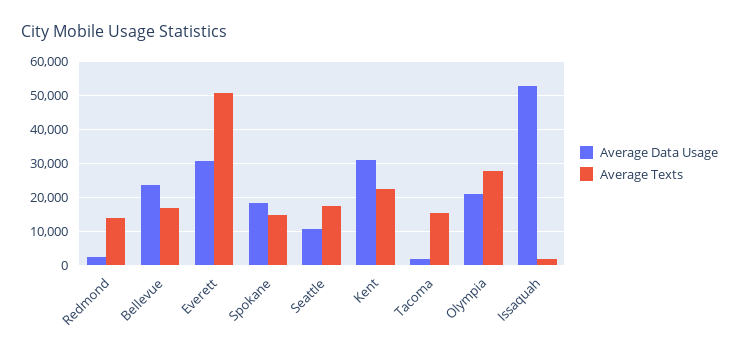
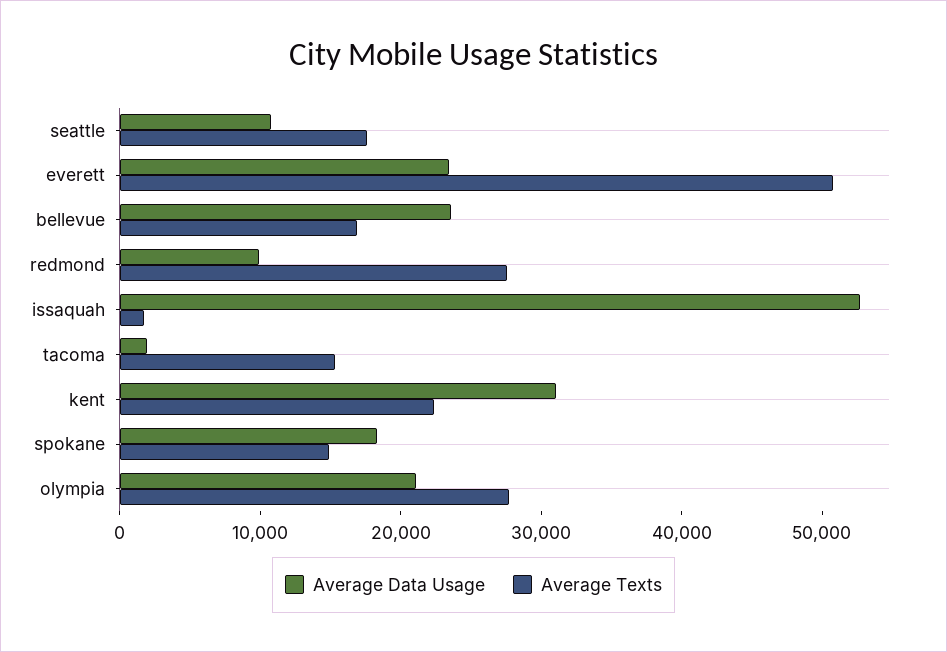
  {
    "Average Data Usage": {
-     "Redmond": 2000,
+     "Redmond": 10000,
      "Bellevue": 24000,
-     "Everett": 30000,
+     "Everett": 24000,
      "Spokane": 18000,
      "Seattle": 10000,
      "Kent": 32000,
      "Tacoma": 2000,
      "Olympia": 22000,
      "Issaquah": 52000
    },
    "Average Texts": {
-     "Redmond": 14000,
+     "Redmond": 28000,
      "Bellevue": 16000,
      "Everett": 50000,
      "Spokane": 14000,
      "Seattle": 18000,
      "Kent": 22000,
      "Tacoma": 16000,
      "Olympia": 28000,
      "Issaquah": 2000
    }
  }

